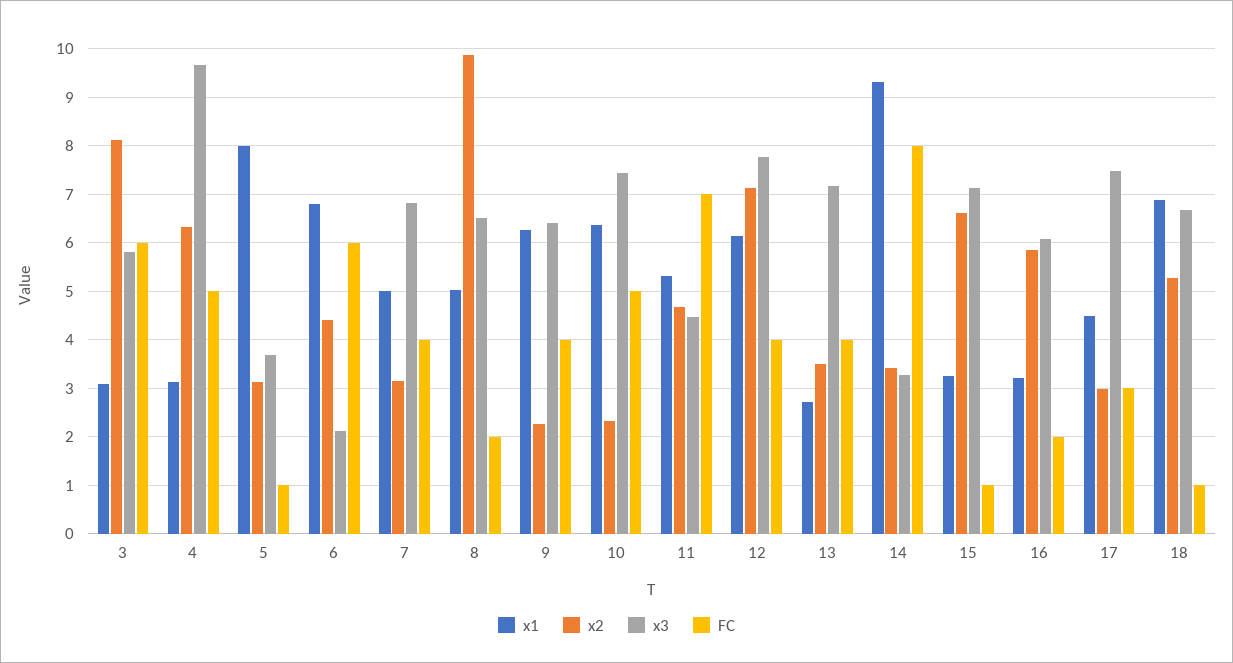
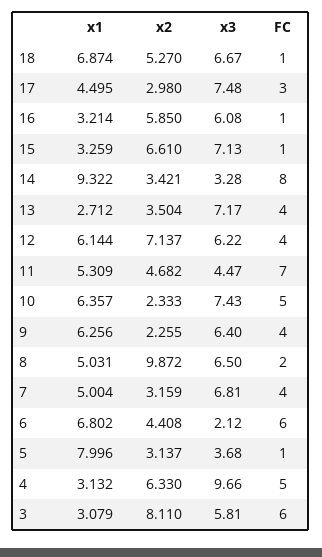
  {
    "x1": {
      "3": 3.079,
      "4": 3.132,
      "5": 7.996,
      "6": 6.802,
      "7": 5.004,
      "8": 5.031,
      "9": 6.256,
      "10": 6.357,
      "11": 5.309,
      "12": 6.144,
      "13": 2.712,
      "14": 9.322,
      "15": 3.259,
      "16": 3.214,
      "17": 4.495,
      "18": 6.874
    },
    "x2": {
      "3": 8.11,
      "4": 6.33,
      "5": 3.137,
      "6": 4.408,
      "7": 3.159,
      "8": 9.872,
      "9": 2.255,
      "10": 2.333,
      "11": 4.682,
      "12": 7.137,
      "13": 3.504,
      "14": 3.421,
      "15": 6.61,
      "16": 5.85,
      "17": 2.98,
      "18": 5.27
    },
    "x3": {
      "3": 5.81,
      "4": 9.66,
      "5": 3.68,
      "6": 2.12,
      "7": 6.81,
      "8": 6.5,
      "9": 6.4,
      "10": 7.43,
      "11": 4.47,
-     "12": 7.8,
+     "12": 6.22,
      "13": 7.17,
      "14": 3.28,
      "15": 7.13,
      "16": 6.08,
      "17": 7.48,
      "18": 6.67
    },
    "FC": {
      "3": 6,
      "4": 5,
      "5": 1,
      "6": 6,
      "7": 4,
      "8": 2,
      "9": 4,
      "10": 5,
      "11": 7,
      "12": 4,
      "13": 4,
      "14": 8,
      "15": 1,
-     "16": 2,
+     "16": 1,
      "17": 3,
      "18": 1
    }
  }

